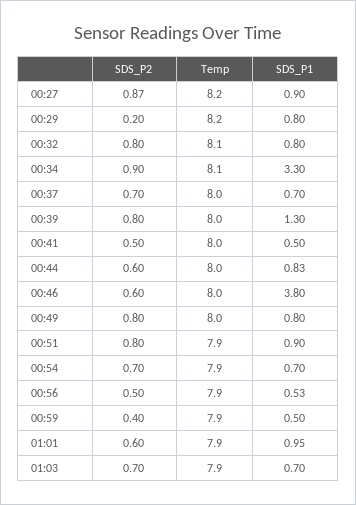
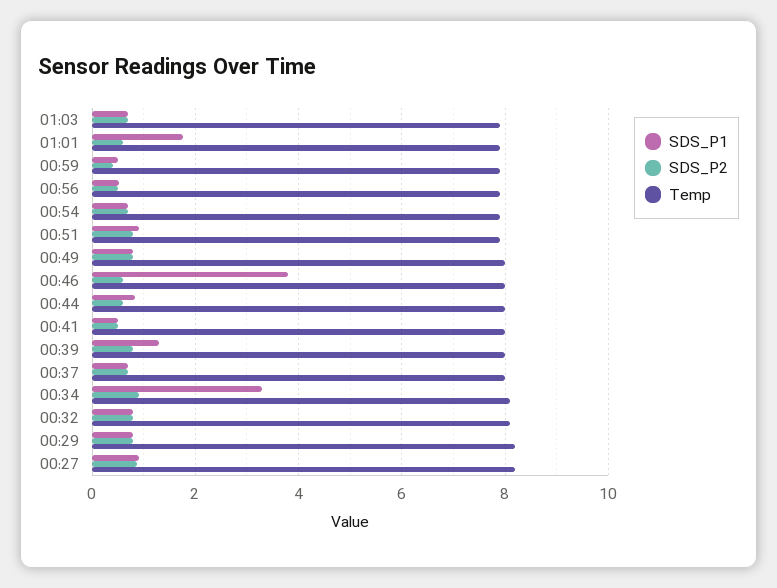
  {
    "SDS_P2": {
      "00:27": 0.87,
-     "00:29": 0.2,
+     "00:29": 0.8,
      "00:32": 0.8,
      "00:34": 0.9,
      "00:37": 0.7,
      "00:39": 0.8,
      "00:41": 0.5,
      "00:44": 0.6,
      "00:46": 0.6,
      "00:49": 0.8,
      "00:51": 0.8,
      "00:54": 0.7,
      "00:56": 0.5,
      "00:59": 0.4,
      "01:01": 0.6,
      "01:03": 0.7
    },
    "Temp": {
      "00:27": 8.2,
      "00:29": 8.2,
      "00:32": 8.1,
      "00:34": 8.1,
      "00:37": 8,
      "00:39": 8,
      "00:41": 8,
      "00:44": 8,
      "00:46": 8,
      "00:49": 8,
      "00:51": 7.9,
      "00:54": 7.9,
      "00:56": 7.9,
      "00:59": 7.9,
      "01:01": 7.9,
      "01:03": 7.9
    },
    "SDS_P1": {
      "00:27": 0.9,
      "00:29": 0.8,
      "00:32": 0.8,
      "00:34": 3.3,
      "00:37": 0.7,
      "00:39": 1.3,
      "00:41": 0.5,
      "00:44": 0.83,
      "00:46": 3.8,
      "00:49": 0.8,
      "00:51": 0.9,
      "00:54": 0.7,
      "00:56": 0.53,
      "00:59": 0.5,
-     "01:01": 0.95,
+     "01:01": 1.8,
      "01:03": 0.7
    }
  }

